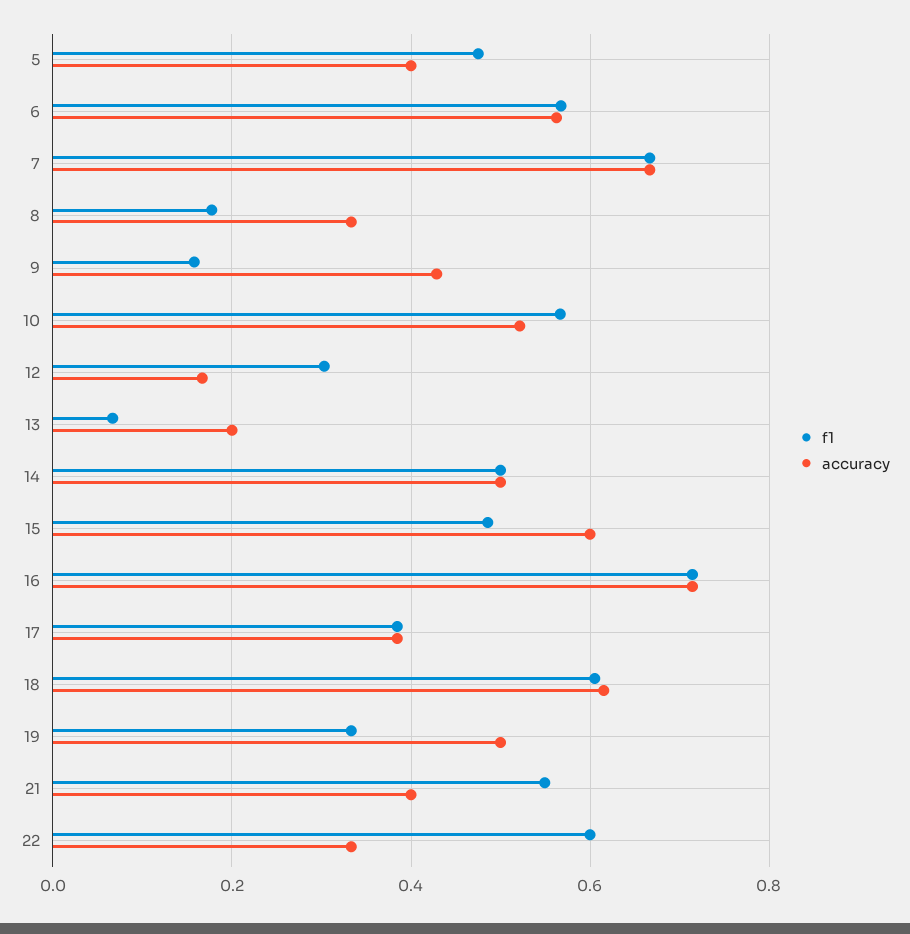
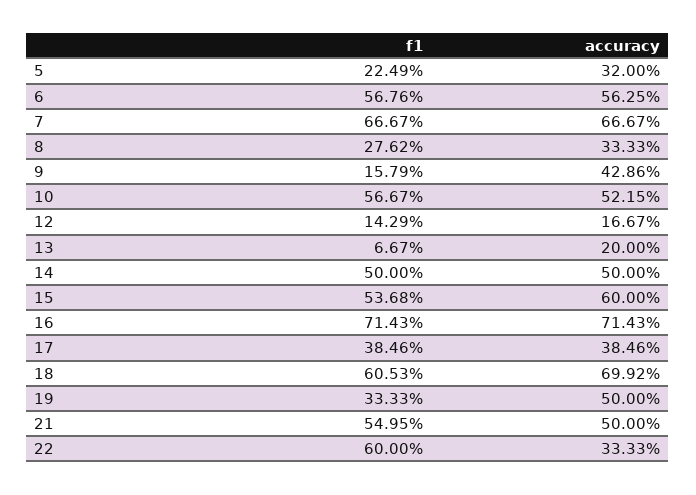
  {
    "f1": {
-     "5": 0.48,
+     "5": 0.2249,
      "6": 0.5676,
      "7": 0.6667,
-     "8": 0.18,
+     "8": 0.2762,
      "9": 0.1579,
      "10": 0.5667,
-     "12": 0.3,
+     "12": 0.1429,
      "13": 0.0667,
      "14": 0.5,
-     "15": 0.48,
+     "15": 0.5368,
      "16": 0.7143,
      "17": 0.3846,
      "18": 0.6053,
      "19": 0.3333,
      "21": 0.5495,
      "22": 0.6
    },
    "accuracy": {
-     "5": 0.4,
+     "5": 0.32,
      "6": 0.5625,
      "7": 0.6667,
      "8": 0.3333,
      "9": 0.4286,
      "10": 0.5215,
      "12": 0.1667,
      "13": 0.2,
      "14": 0.5,
      "15": 0.6,
      "16": 0.7143,
      "17": 0.3846,
-     "18": 0.62,
+     "18": 0.6992,
      "19": 0.5,
-     "21": 0.4,
+     "21": 0.5,
      "22": 0.3333
    }
  }

